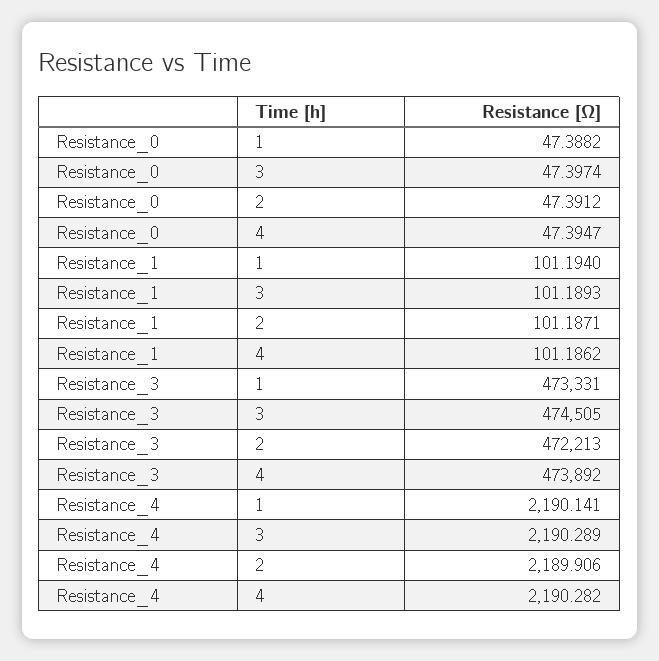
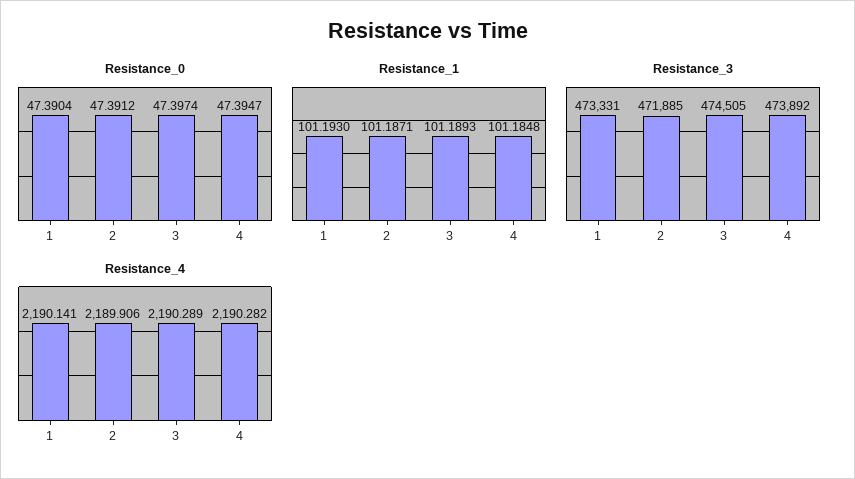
  {
    "Resistance_0": {
-     "1": 47.3882,
+     "1": 47.3904,
      "3": 47.3974,
      "2": 47.3912,
      "4": 47.3947
    },
    "Resistance_1": {
-     "1": 101.194,
+     "1": 101.193,
      "3": 101.1893,
      "2": 101.1871,
-     "4": 101.1862
+     "4": 101.1848
    },
    "Resistance_3": {
      "1": 473331,
      "3": 474505,
-     "2": 472213,
+     "2": 471885,
      "4": 473892
    },
    "Resistance_4": {
      "1": 2190.141,
      "3": 2190.289,
      "2": 2189.906,
      "4": 2190.282
    }
  }

